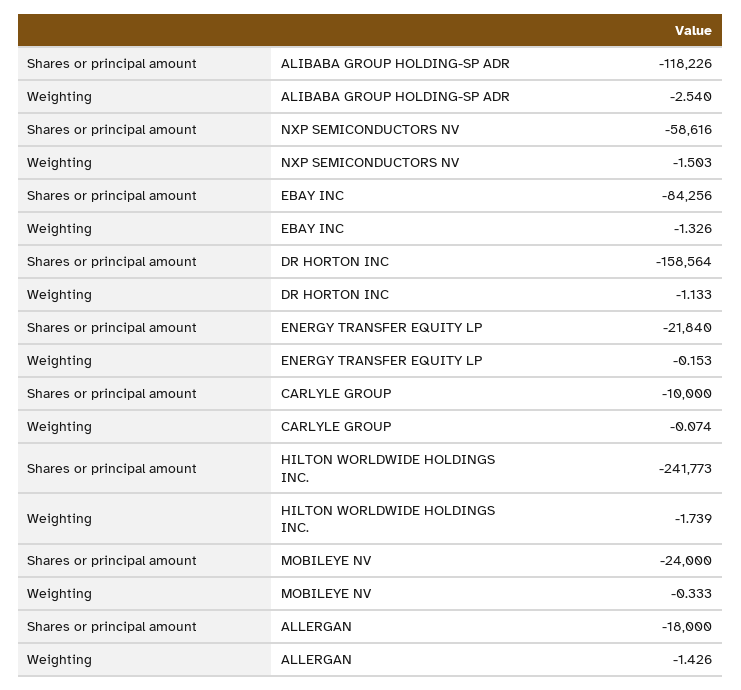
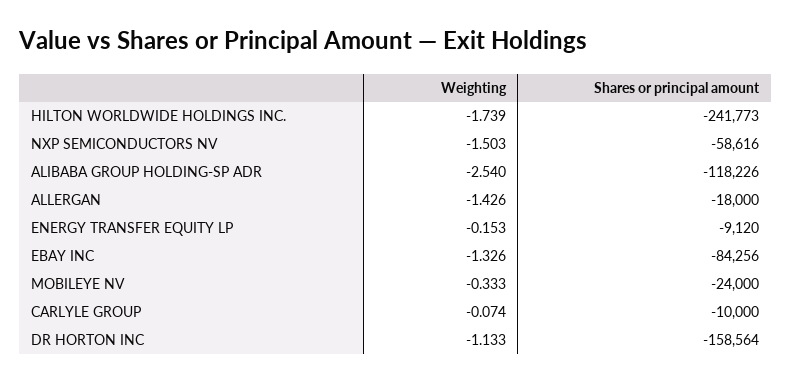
  {
    "Shares or principal amount": {
      "ALIBABA GROUP HOLDING-SP ADR": -118226,
      "NXP SEMICONDUCTORS NV": -58616,
      "EBAY INC": -84256,
      "DR HORTON INC": -158564,
-     "ENERGY TRANSFER EQUITY LP": -21840,
+     "ENERGY TRANSFER EQUITY LP": -9120,
      "CARLYLE GROUP": -10000,
      "HILTON WORLDWIDE HOLDINGS INC.": -241773,
      "MOBILEYE NV": -24000,
      "ALLERGAN": -18000
    },
    "Weighting": {
      "ALIBABA GROUP HOLDING-SP ADR": -2.54,
      "NXP SEMICONDUCTORS NV": -1.503,
      "EBAY INC": -1.326,
      "DR HORTON INC": -1.133,
      "ENERGY TRANSFER EQUITY LP": -0.153,
      "CARLYLE GROUP": -0.074,
      "HILTON WORLDWIDE HOLDINGS INC.": -1.739,
      "MOBILEYE NV": -0.333,
      "ALLERGAN": -1.426
    }
  }

